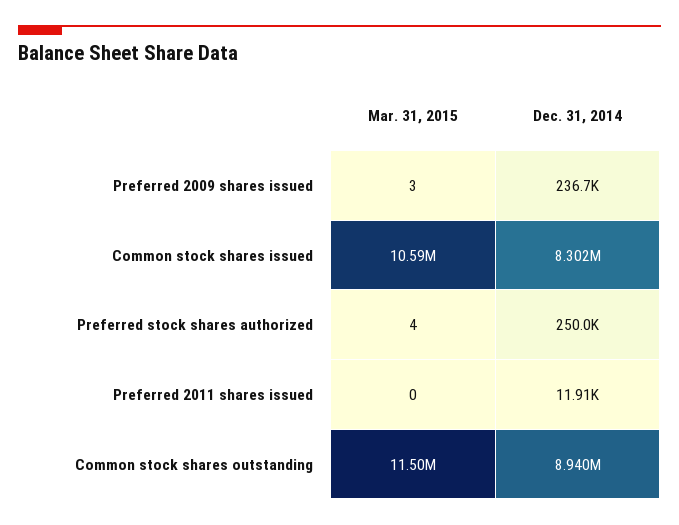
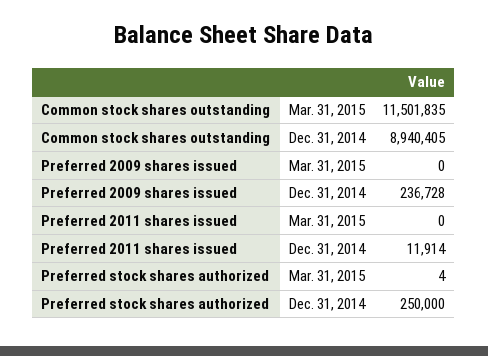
  {
    "Mar. 31, 2015": {
-     "Preferred 2009 shares issued": 3,
+     "Preferred 2009 shares issued": 0,
-     "Common stock shares issued": 10590000,
      "Preferred stock shares authorized": 4,
      "Preferred 2011 shares issued": 0,
      "Common stock shares outstanding": 11501835
    },
    "Dec. 31, 2014": {
      "Preferred 2009 shares issued": 236728,
-     "Common stock shares issued": 8302000,
      "Preferred stock shares authorized": 250000,
      "Preferred 2011 shares issued": 11914,
      "Common stock shares outstanding": 8940405
    }
  }

